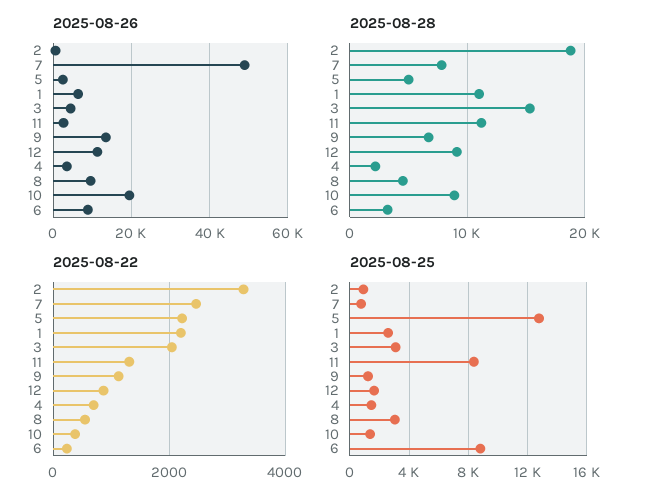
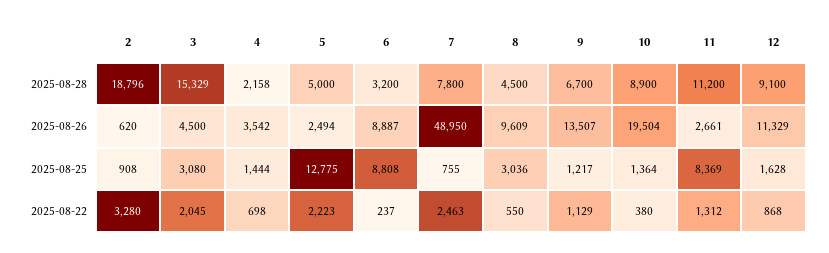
  {
    "2025-08-26": {
      "2": 620,
      "7": 48950,
      "5": 2494,
-     "1": 6000,
      "3": 4500,
      "11": 2661,
      "9": 13507,
      "12": 11329,
      "4": 3542,
      "8": 9609,
      "10": 19504,
      "6": 8887
    },
    "2025-08-28": {
      "2": 18796,
      "7": 7800,
      "5": 5000,
-     "1": 11000,
      "3": 15329,
      "11": 11200,
      "9": 6700,
      "12": 9100,
      "4": 2158,
      "8": 4500,
      "10": 8900,
      "6": 3200
    },
    "2025-08-22": {
      "2": 3280,
      "7": 2463,
      "5": 2223,
-     "1": 2200,
      "3": 2045,
      "11": 1312,
      "9": 1129,
      "12": 868,
      "4": 698,
      "8": 550,
      "10": 380,
      "6": 237
    },
    "2025-08-25": {
      "2": 908,
      "7": 755,
      "5": 12775,
-     "1": 2500,
      "3": 3080,
      "11": 8369,
      "9": 1217,
      "12": 1628,
      "4": 1444,
      "8": 3036,
      "10": 1364,
      "6": 8808
    }
  }

